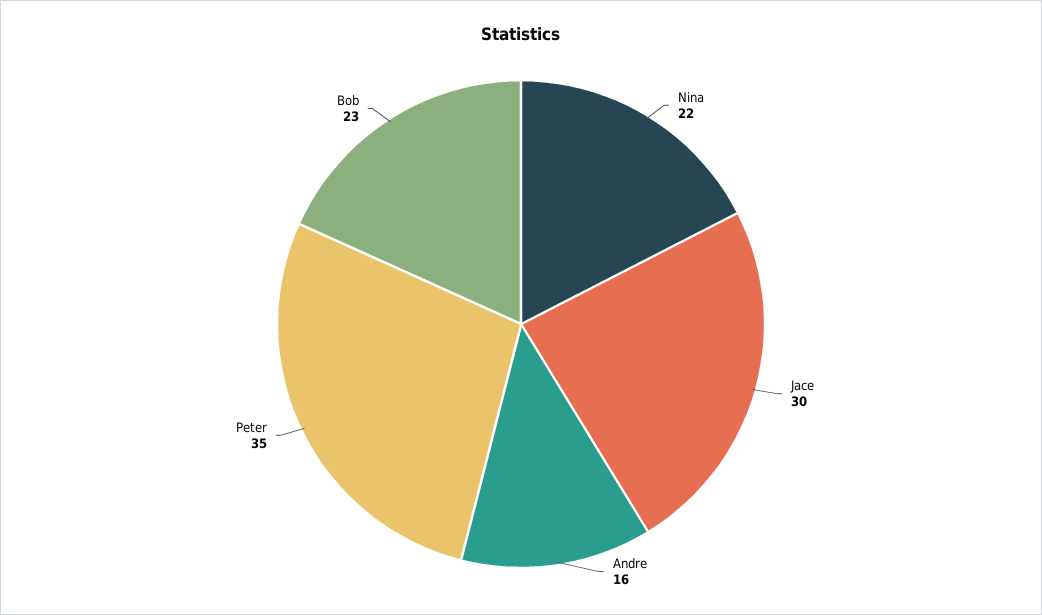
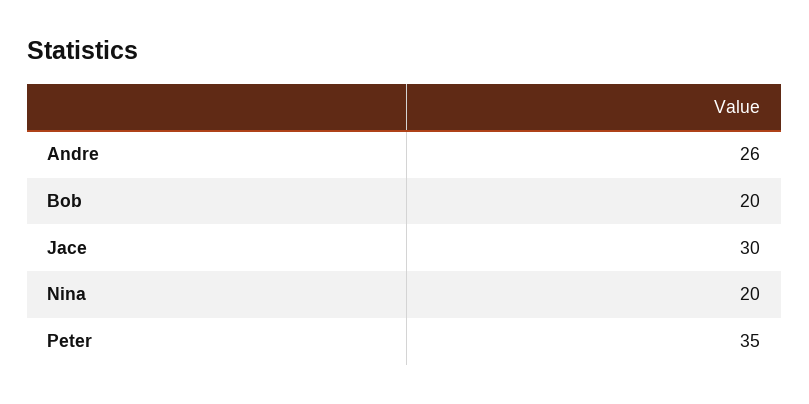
  {
-   "Nina": 22,
+   "Nina": 20,
    "Jace": 30,
-   "Andre": 16,
+   "Andre": 26,
    "Peter": 35,
-   "Bob": 23
+   "Bob": 20
  }

